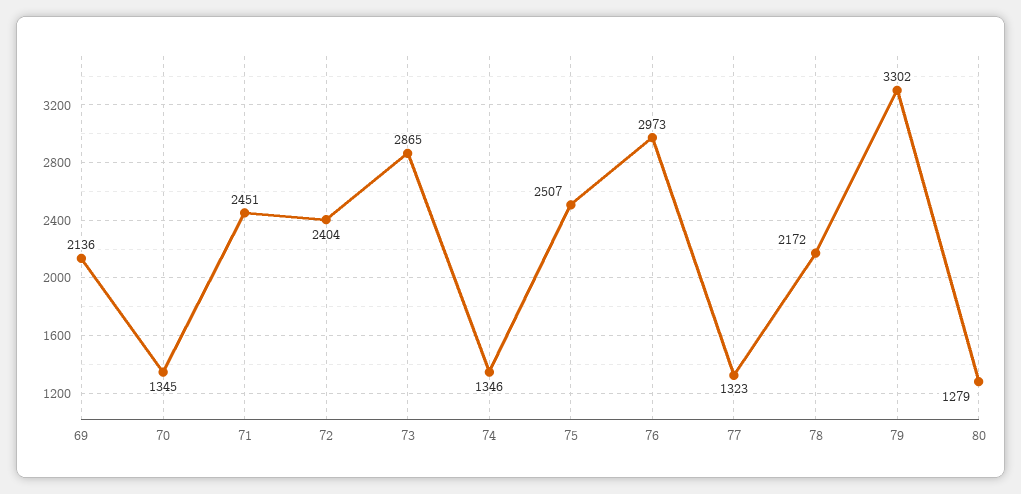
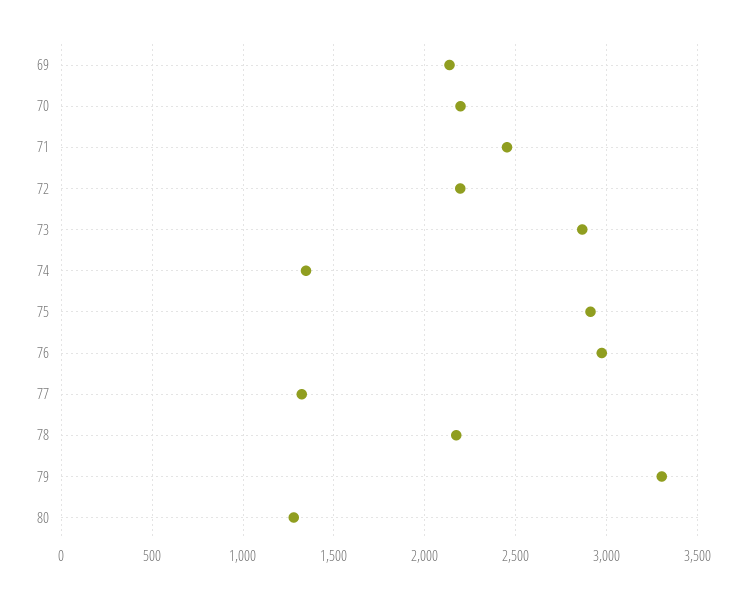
  {
    "69": 2136,
-   "70": 1345,
+   "70": 2200,
    "71": 2451,
-   "72": 2404,
+   "72": 2200,
    "73": 2865,
    "74": 1346,
-   "75": 2507,
+   "75": 2900,
    "76": 2973,
    "77": 1323,
    "78": 2172,
    "79": 3302,
    "80": 1279
  }

